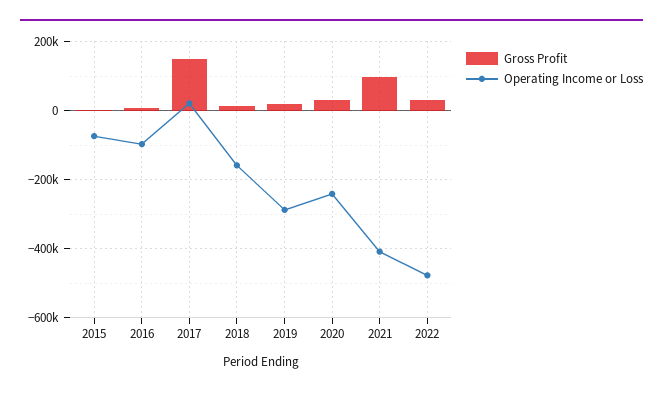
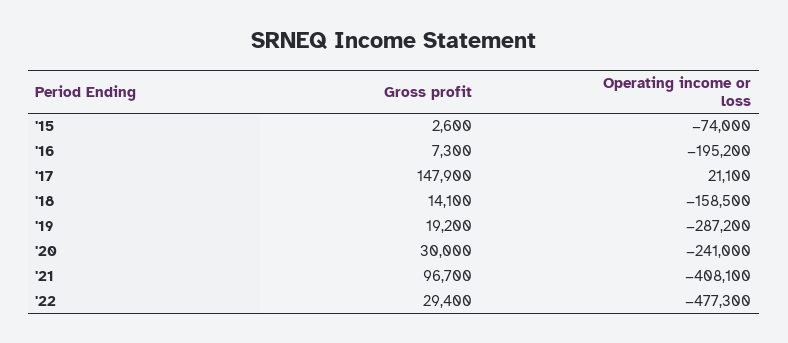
  {
    "Gross Profit": {
      "2015": 2600,
      "2016": 7300,
      "2017": 147900,
      "2018": 14100,
      "2019": 19200,
      "2020": 30000,
      "2021": 96700,
      "2022": 29400
    },
    "Operating Income or Loss": {
      "2015": -74000,
-     "2016": -100000,
+     "2016": -195200,
      "2017": 21100,
      "2018": -158500,
      "2019": -287200,
      "2020": -241000,
      "2021": -408100,
      "2022": -477300
    }
  }

